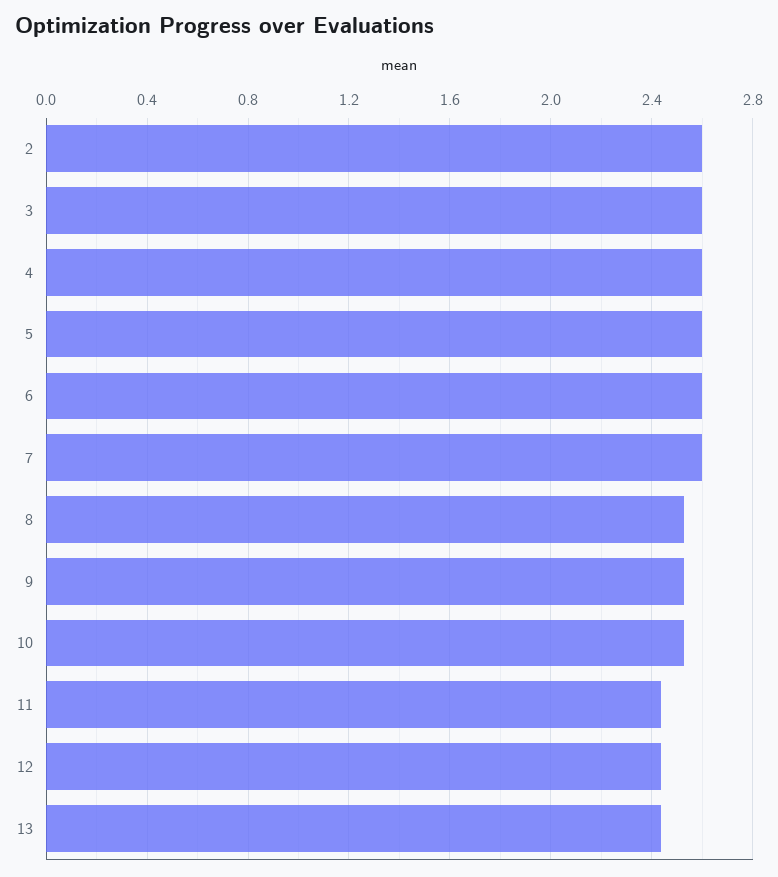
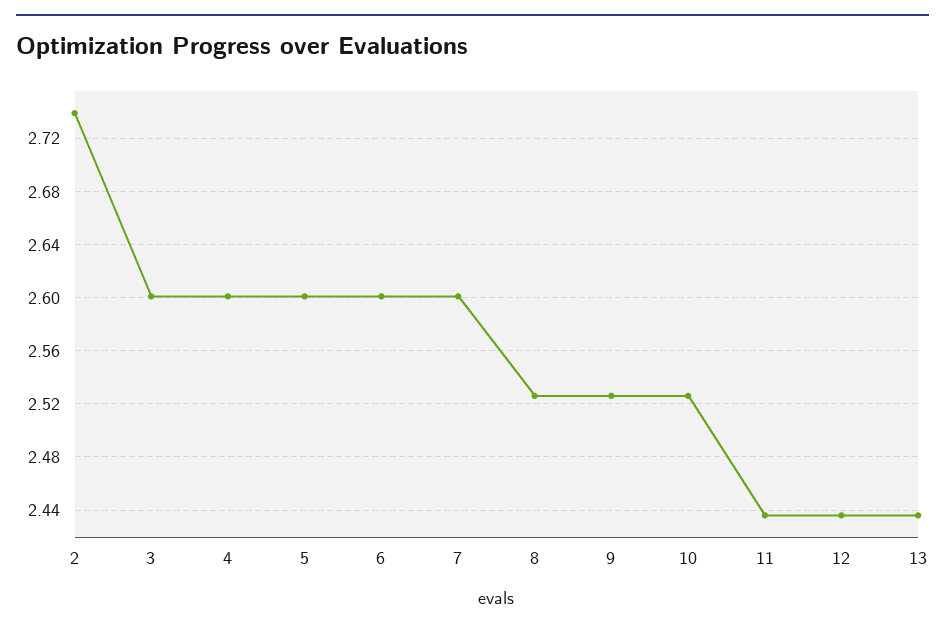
  {
-   "2": 2.6,
+   "2": 2.74,
    "3": 2.6,
    "4": 2.6,
    "5": 2.6,
    "6": 2.6,
    "7": 2.6,
    "8": 2.525,
    "9": 2.525,
    "10": 2.525,
    "11": 2.435,
    "12": 2.435,
    "13": 2.435
  }

